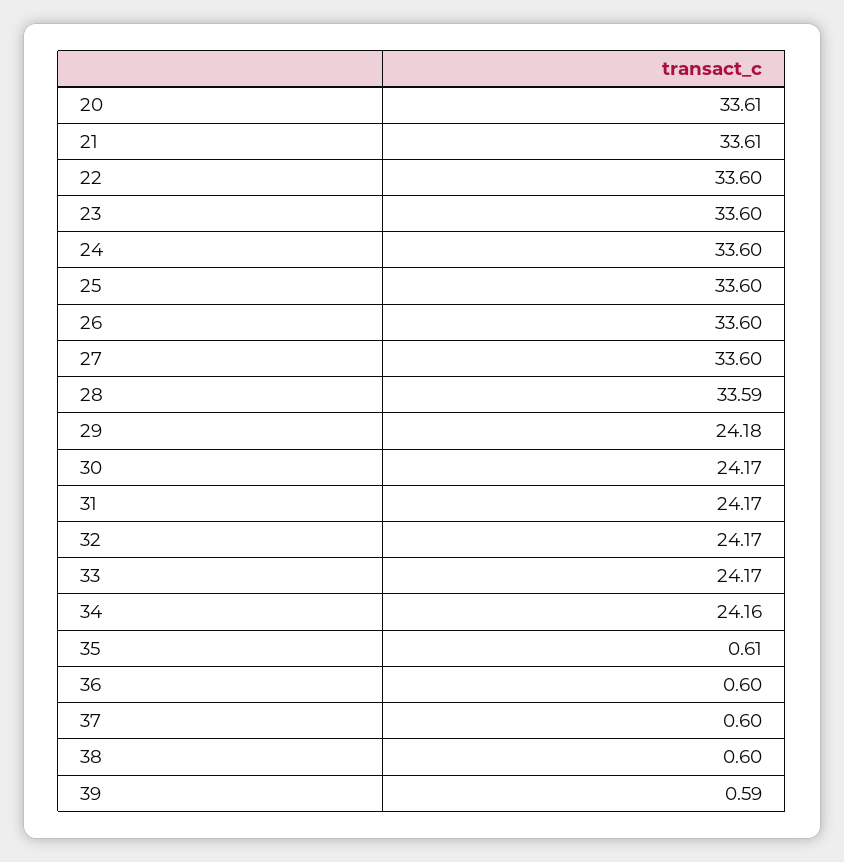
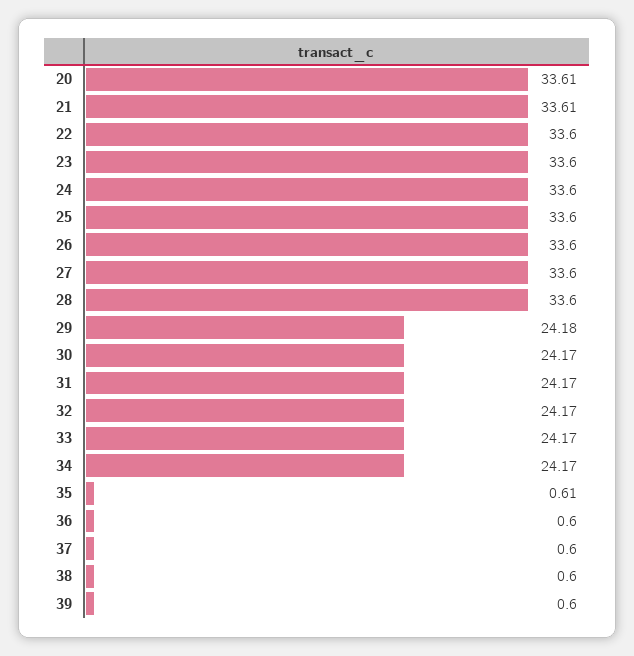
  {
    "20": 33.61,
    "21": 33.61,
    "22": 33.6,
    "23": 33.6,
    "24": 33.6,
    "25": 33.6,
    "26": 33.6,
    "27": 33.6,
-   "28": 33.59,
+   "28": 33.6,
    "29": 24.18,
    "30": 24.17,
    "31": 24.17,
    "32": 24.17,
    "33": 24.17,
-   "34": 24.16,
+   "34": 24.17,
    "35": 0.61,
    "36": 0.6,
    "37": 0.6,
    "38": 0.6,
-   "39": 0.59
+   "39": 0.6
  }

